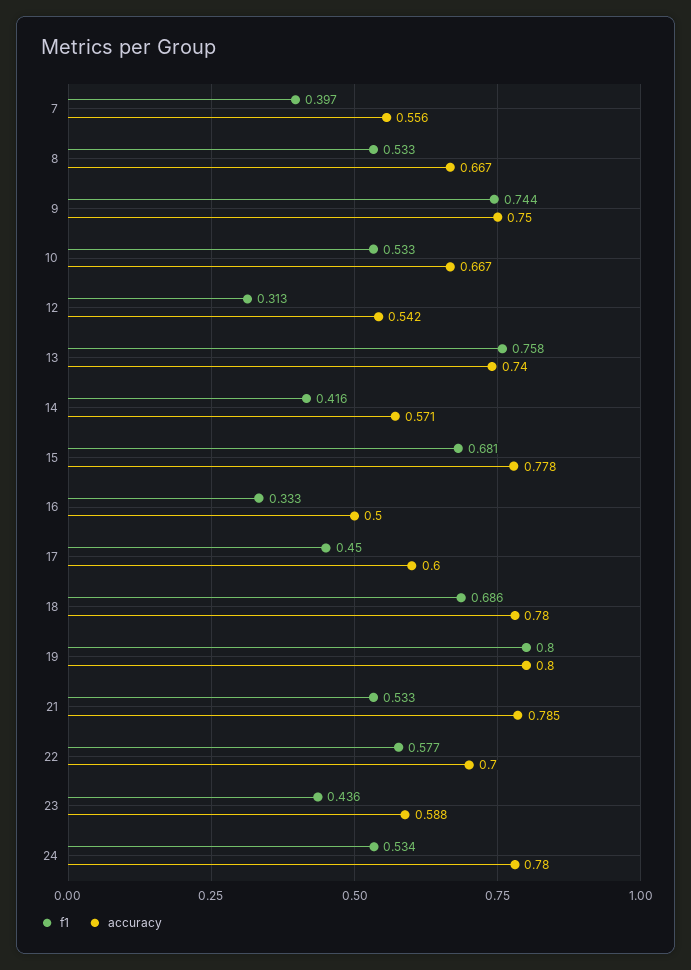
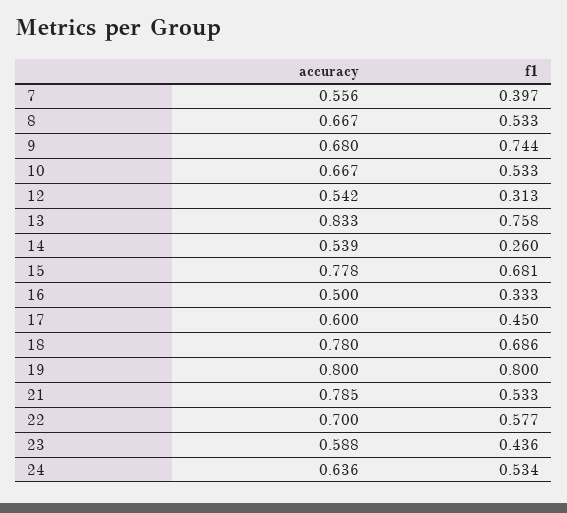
  {
    "f1": {
      "7": 0.397,
      "8": 0.533,
      "9": 0.744,
      "10": 0.533,
      "12": 0.313,
      "13": 0.758,
-     "14": 0.416,
+     "14": 0.26,
      "15": 0.681,
      "16": 0.333,
      "17": 0.45,
      "18": 0.686,
      "19": 0.8,
      "21": 0.533,
      "22": 0.577,
      "23": 0.436,
      "24": 0.534
    },
    "accuracy": {
      "7": 0.556,
      "8": 0.667,
-     "9": 0.75,
+     "9": 0.68,
      "10": 0.667,
      "12": 0.542,
-     "13": 0.74,
+     "13": 0.833,
-     "14": 0.571,
+     "14": 0.539,
      "15": 0.778,
      "16": 0.5,
      "17": 0.6,
      "18": 0.78,
      "19": 0.8,
      "21": 0.785,
      "22": 0.7,
      "23": 0.588,
-     "24": 0.78
+     "24": 0.636
    }
  }

